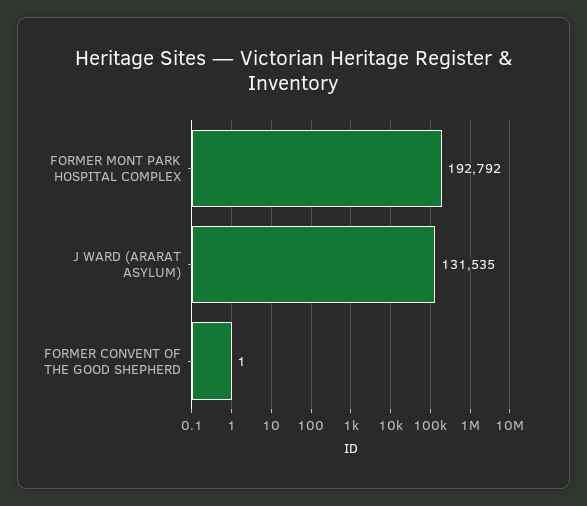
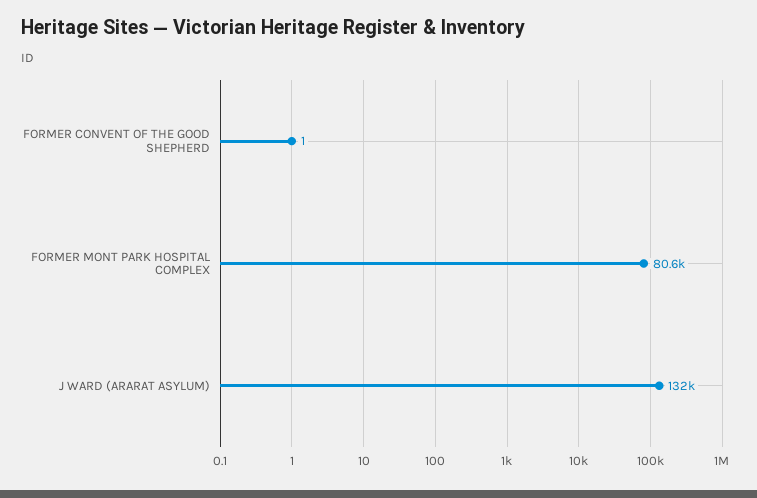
  {
-   "FORMER MONT PARK HOSPITAL COMPLEX": 192792,
+   "FORMER MONT PARK HOSPITAL COMPLEX": 80600,
    "J WARD (ARARAT ASYLUM)": 131535,
    "FORMER CONVENT OF THE GOOD SHEPHERD": 1
  }

